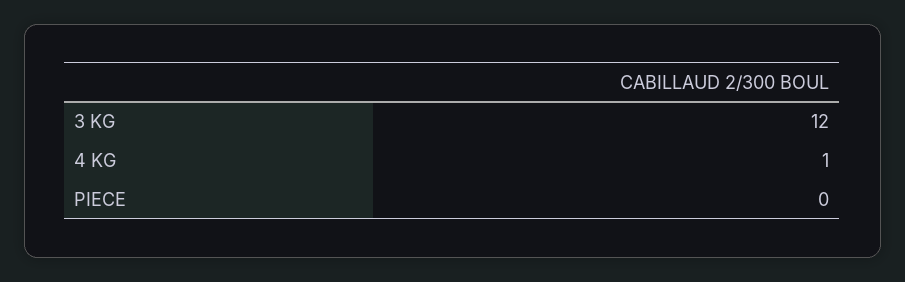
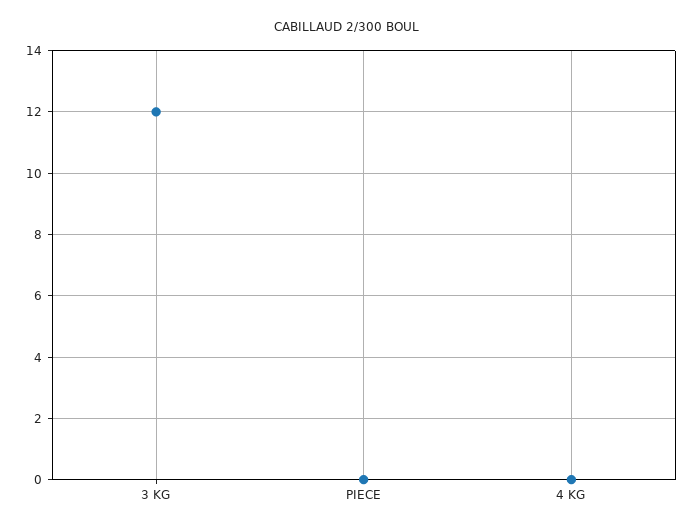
  {
    "3 KG": 12,
-   "4 KG": 1,
+   "4 KG": 0,
    "PIECE": 0
  }

